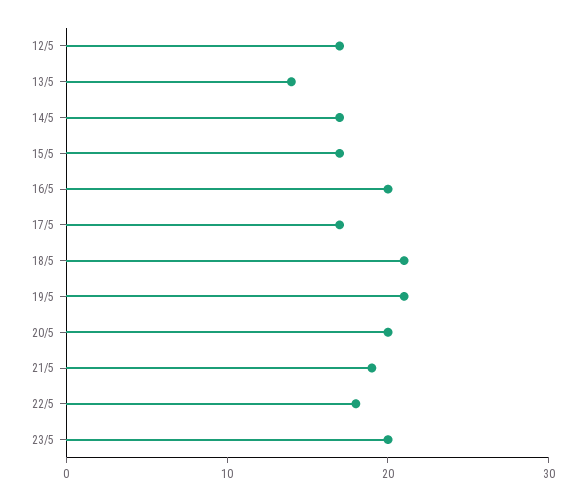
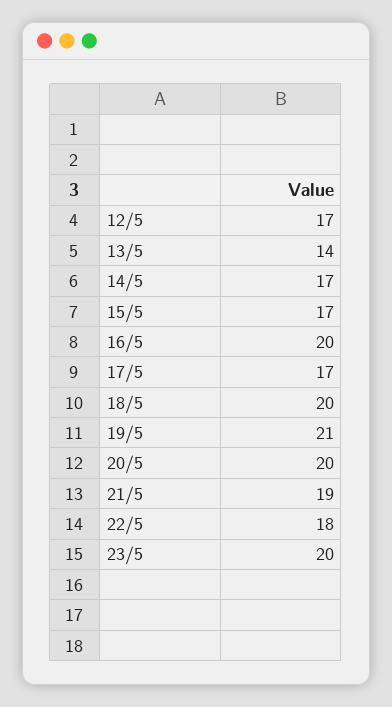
  {
    "12/5": 17,
    "13/5": 14,
    "14/5": 17,
    "15/5": 17,
    "16/5": 20,
    "17/5": 17,
-   "18/5": 21,
+   "18/5": 20,
    "19/5": 21,
    "20/5": 20,
    "21/5": 19,
    "22/5": 18,
    "23/5": 20
  }

